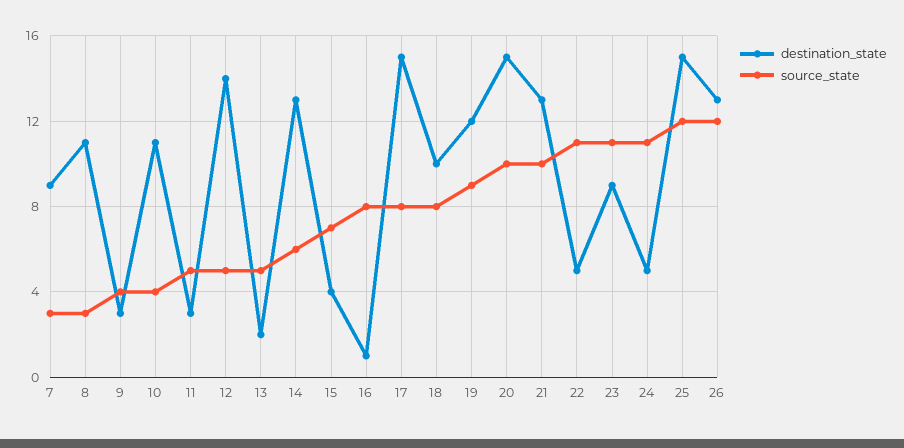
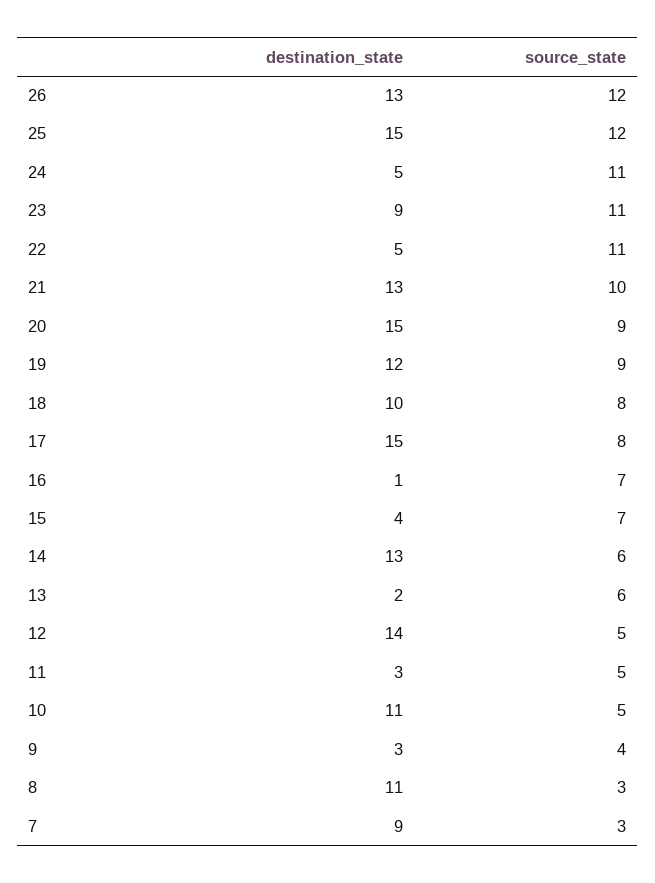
  {
    "destination_state": {
      "7": 9,
      "8": 11,
      "9": 3,
      "10": 11,
      "11": 3,
      "12": 14,
      "13": 2,
      "14": 13,
      "15": 4,
      "16": 1,
      "17": 15,
      "18": 10,
      "19": 12,
      "20": 15,
      "21": 13,
      "22": 5,
      "23": 9,
      "24": 5,
      "25": 15,
      "26": 13
    },
    "source_state": {
      "7": 3,
      "8": 3,
      "9": 4,
-     "10": 4,
+     "10": 5,
      "11": 5,
      "12": 5,
-     "13": 5,
+     "13": 6,
      "14": 6,
      "15": 7,
-     "16": 8,
+     "16": 7,
      "17": 8,
      "18": 8,
      "19": 9,
-     "20": 10,
+     "20": 9,
      "21": 10,
      "22": 11,
      "23": 11,
      "24": 11,
      "25": 12,
      "26": 12
    }
  }

